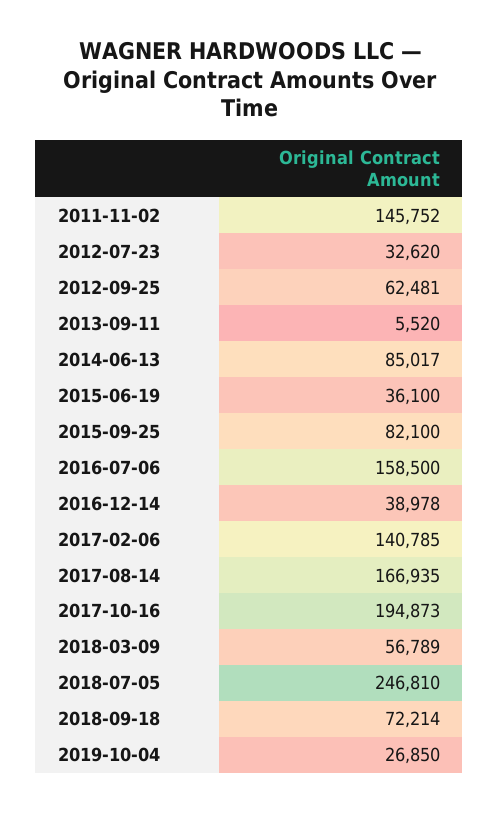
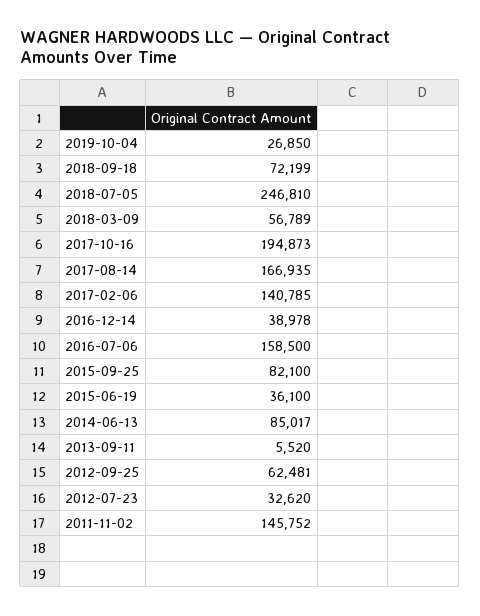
  {
    "2011-11-02": 145752,
    "2012-07-23": 32620,
    "2012-09-25": 62481,
    "2013-09-11": 5520,
    "2014-06-13": 85017,
    "2015-06-19": 36100,
    "2015-09-25": 82100,
    "2016-07-06": 158500,
    "2016-12-14": 38978,
    "2017-02-06": 140785,
    "2017-08-14": 166935,
    "2017-10-16": 194873,
    "2018-03-09": 56789,
    "2018-07-05": 246810,
-   "2018-09-18": 72214,
+   "2018-09-18": 72199,
    "2019-10-04": 26850
  }

